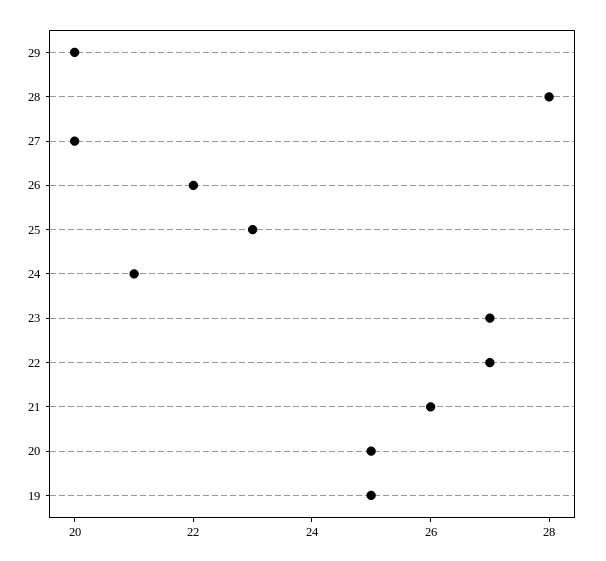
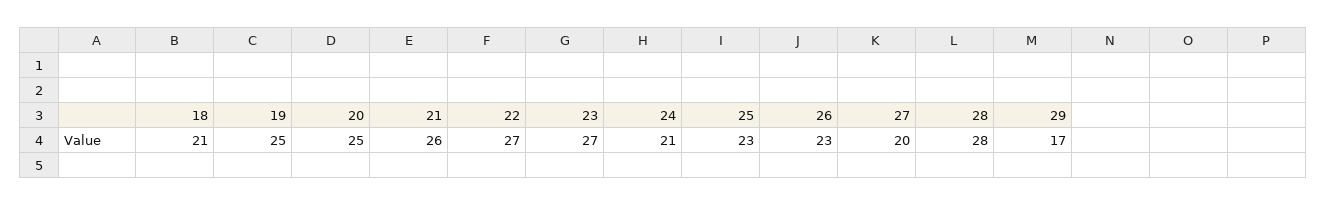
  {
-   "29": 20,
+   "29": 17,
    "28": 28,
    "27": 20,
-   "26": 22,
+   "26": 23,
    "25": 23,
    "24": 21,
    "23": 27,
    "22": 27,
    "21": 26,
    "20": 25,
-   "19": 25
+   "19": 25,
+   "18": 21
  }

